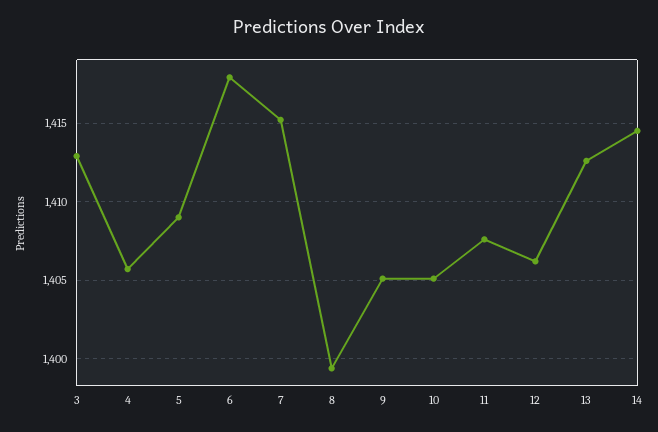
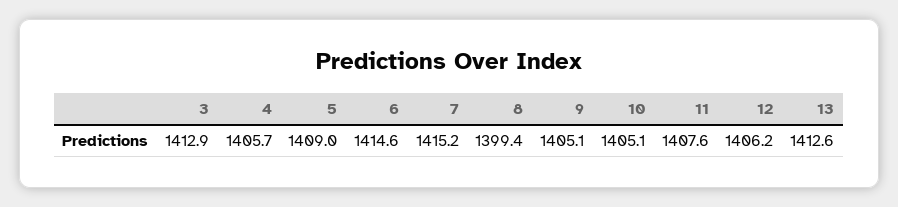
  {
    "3": 1412.9,
    "4": 1405.7,
    "5": 1409,
-   "6": 1418,
+   "6": 1414.6,
    "7": 1415.2,
    "8": 1399.4,
    "9": 1405.1,
    "10": 1405.1,
    "11": 1407.6,
    "12": 1406.2,
-   "13": 1412.6,
+   "13": 1412.6
-   "14": 1414.5
  }

